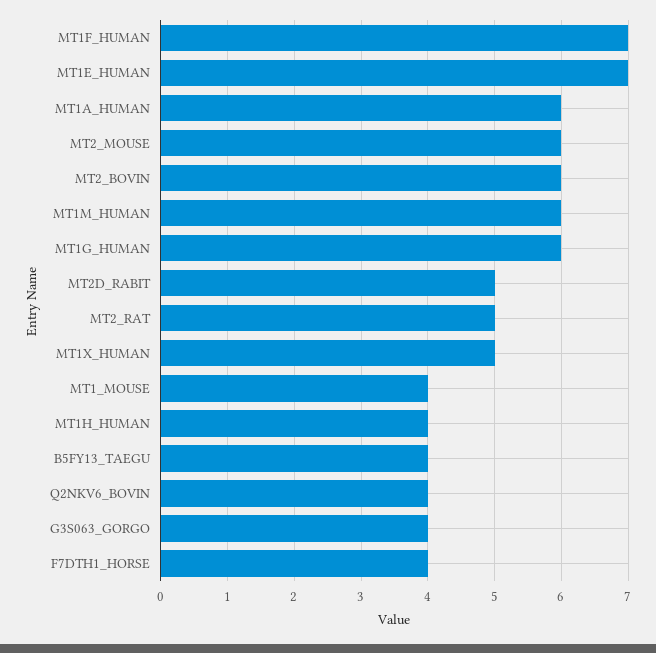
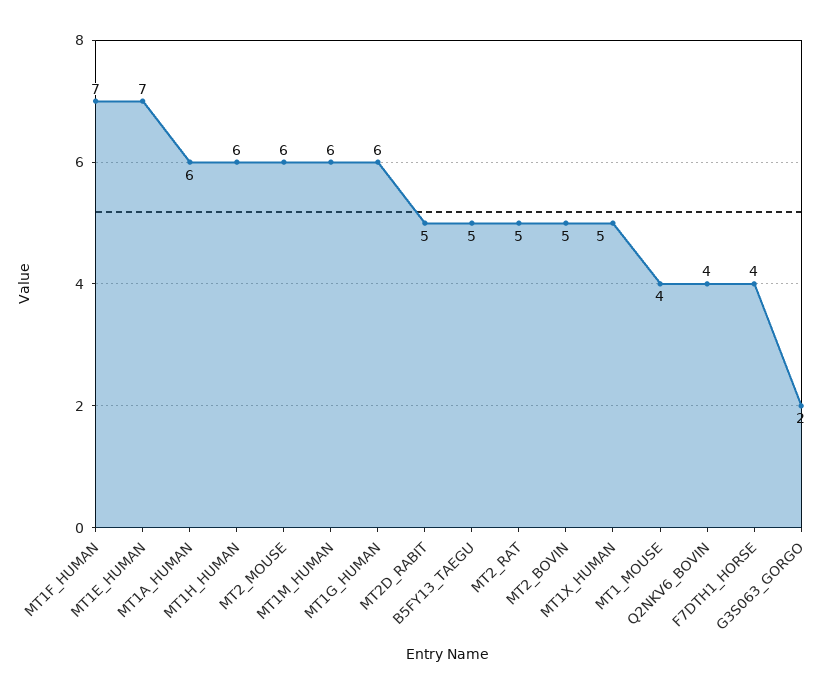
  {
    "MT1F_HUMAN": 7,
    "MT1E_HUMAN": 7,
    "MT1A_HUMAN": 6,
    "MT2_MOUSE": 6,
-   "MT2_BOVIN": 6,
+   "MT2_BOVIN": 5,
    "MT1M_HUMAN": 6,
    "MT1G_HUMAN": 6,
    "MT2D_RABIT": 5,
    "MT2_RAT": 5,
    "MT1X_HUMAN": 5,
    "MT1_MOUSE": 4,
-   "MT1H_HUMAN": 4,
+   "MT1H_HUMAN": 6,
-   "B5FY13_TAEGU": 4,
+   "B5FY13_TAEGU": 5,
    "Q2NKV6_BOVIN": 4,
-   "G3S063_GORGO": 4,
+   "G3S063_GORGO": 2,
    "F7DTH1_HORSE": 4
  }

